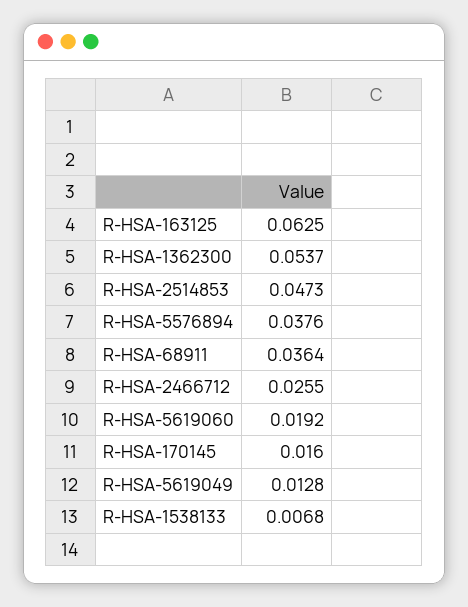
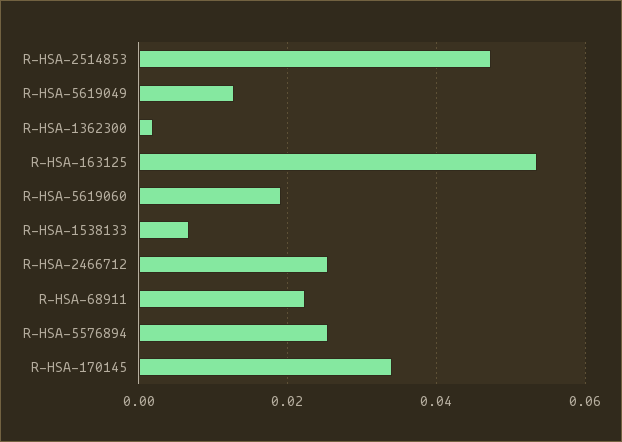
  {
-   "R-HSA-163125": 0.0625,
+   "R-HSA-163125": 0.054,
-   "R-HSA-1362300": 0.0537,
+   "R-HSA-1362300": 0.002,
    "R-HSA-2514853": 0.0473,
-   "R-HSA-5576894": 0.0376,
+   "R-HSA-5576894": 0.026,
-   "R-HSA-68911": 0.0364,
+   "R-HSA-68911": 0.022,
    "R-HSA-2466712": 0.0255,
    "R-HSA-5619060": 0.0192,
-   "R-HSA-170145": 0.016,
+   "R-HSA-170145": 0.034,
    "R-HSA-5619049": 0.0128,
    "R-HSA-1538133": 0.0068
  }

